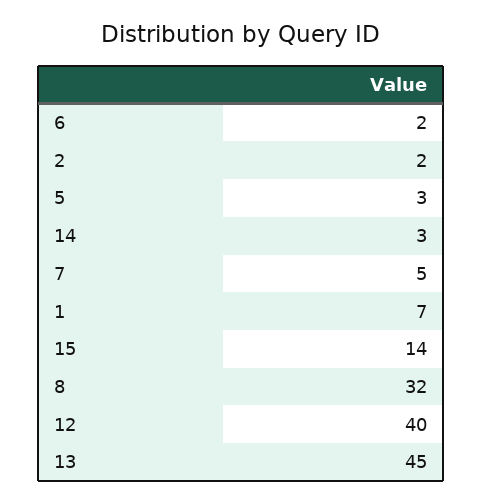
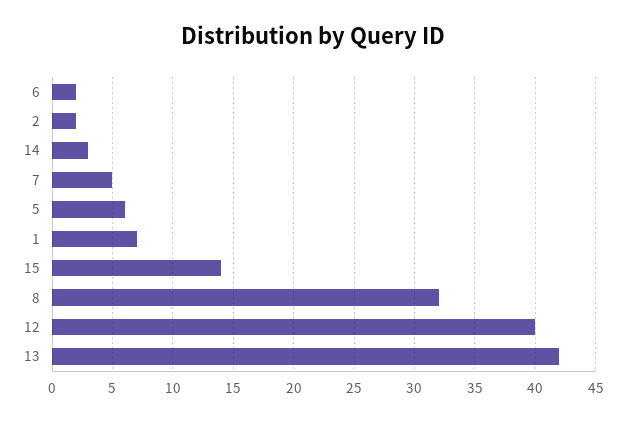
  {
    "6": 2,
    "2": 2,
-   "5": 3,
+   "5": 6,
    "14": 3,
    "7": 5,
    "1": 7,
    "15": 14,
    "8": 32,
    "12": 40,
-   "13": 45
+   "13": 42
  }

